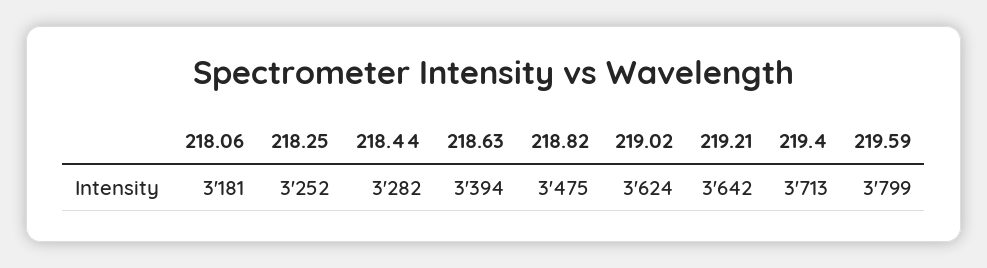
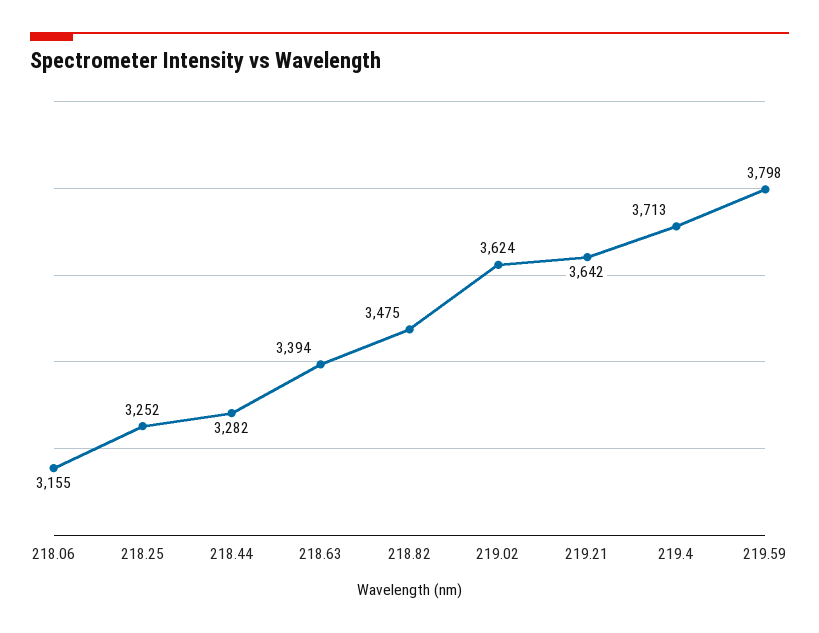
  {
-   "218.06": 3181,
+   "218.06": 3155,
    "218.25": 3252,
    "218.44": 3282,
    "218.63": 3394,
    "218.82": 3475,
    "219.02": 3624,
    "219.21": 3642,
    "219.4": 3713,
-   "219.59": 3799
+   "219.59": 3798
  }

